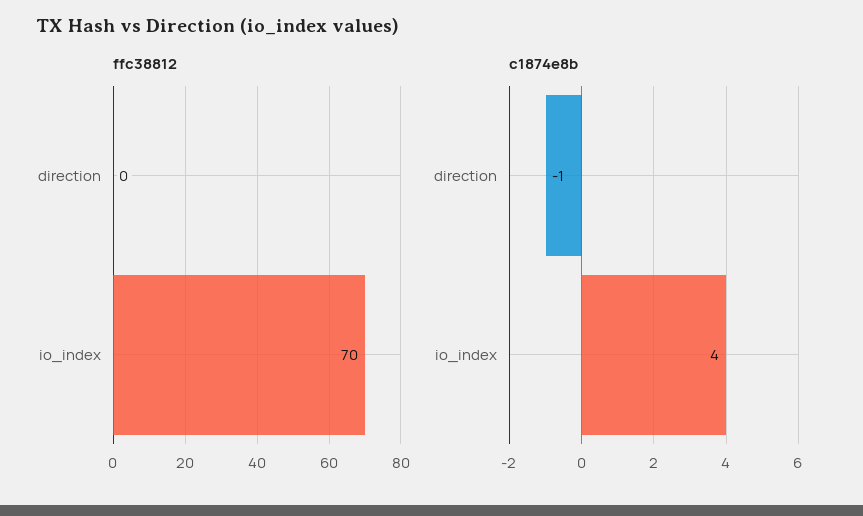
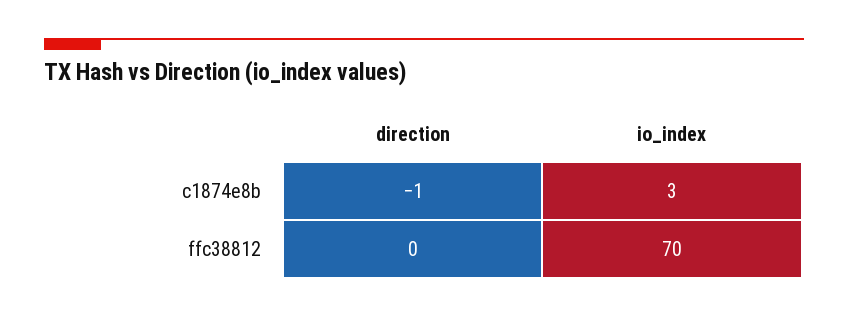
  {
    "ffc38812": {
      "direction": 0,
      "io_index": 70
    },
    "c1874e8b": {
      "direction": -1,
-     "io_index": 4
+     "io_index": 3
    }
  }

